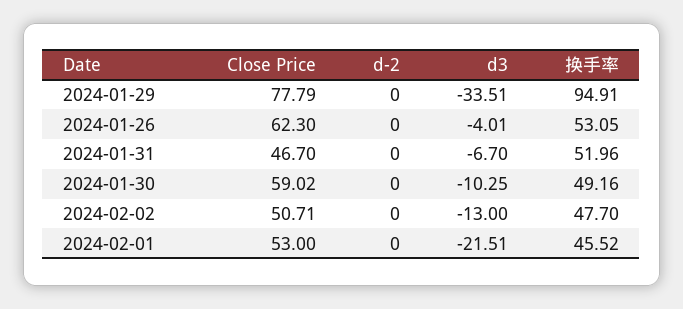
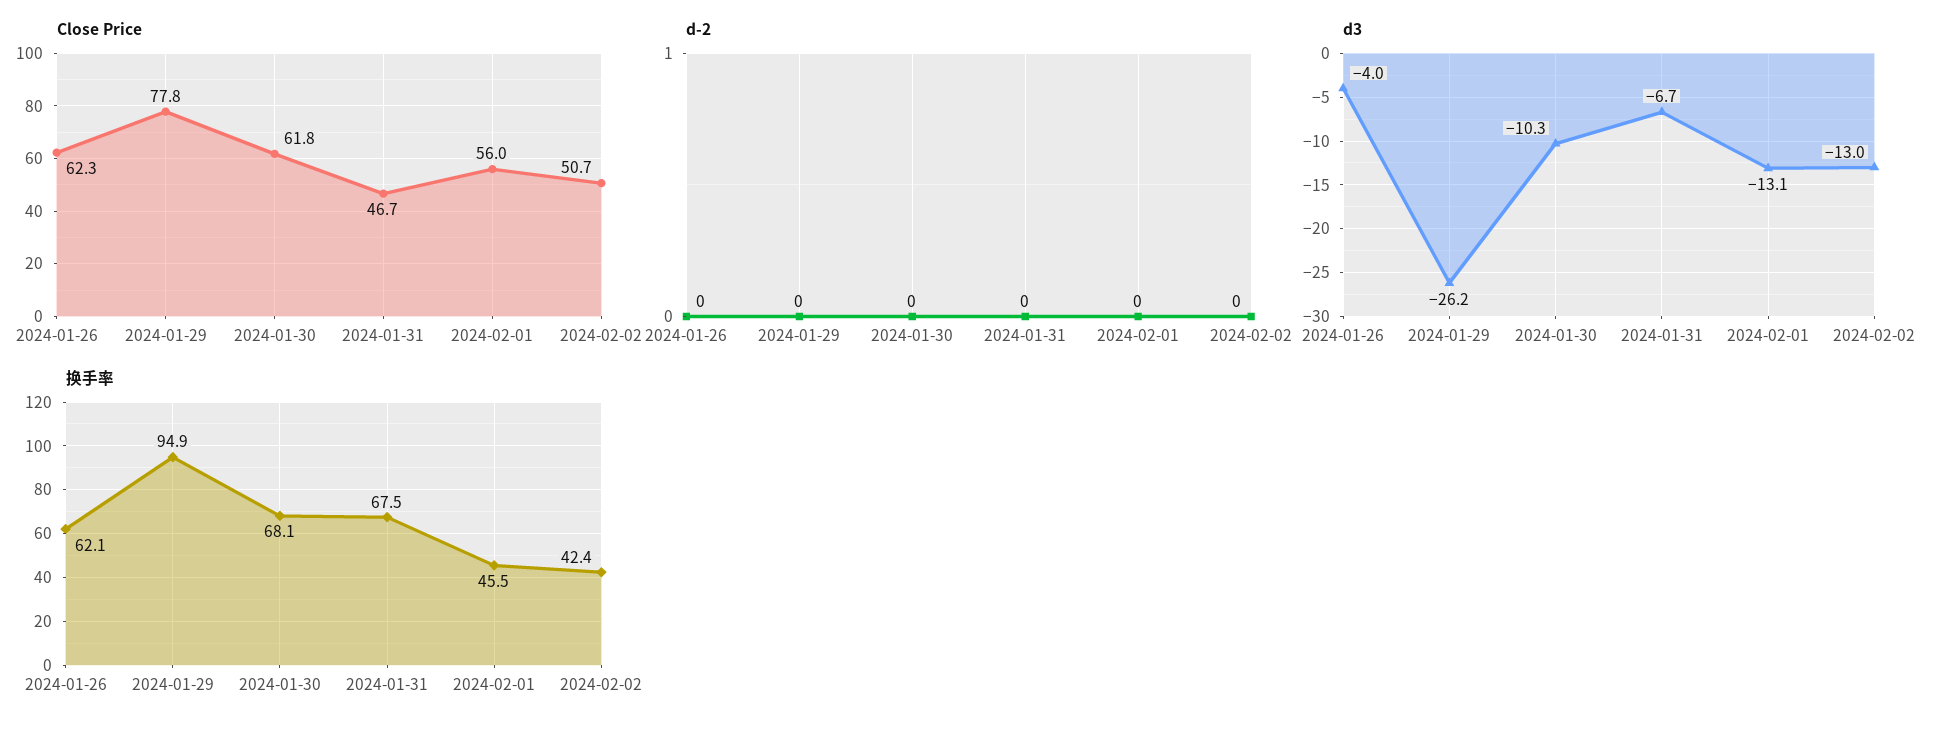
  {
    "Close Price": {
      "2024-01-29": 77.79,
      "2024-01-26": 62.3,
      "2024-01-31": 46.7,
-     "2024-01-30": 59.02,
+     "2024-01-30": 61.8,
      "2024-02-02": 50.71,
-     "2024-02-01": 53
+     "2024-02-01": 56
    },
    "d-2": {
      "2024-01-29": 0,
      "2024-01-26": 0,
      "2024-01-31": 0,
      "2024-01-30": 0,
      "2024-02-02": 0,
      "2024-02-01": 0
    },
    "d3": {
-     "2024-01-29": -33.51,
+     "2024-01-29": -26.2,
      "2024-01-26": -4.01,
      "2024-01-31": -6.7,
      "2024-01-30": -10.25,
      "2024-02-02": -13,
-     "2024-02-01": -21.51
+     "2024-02-01": -13.1
    },
    "换手率": {
      "2024-01-29": 94.91,
-     "2024-01-26": 53.05,
+     "2024-01-26": 62.1,
-     "2024-01-31": 51.96,
+     "2024-01-31": 67.5,
-     "2024-01-30": 49.16,
+     "2024-01-30": 68.1,
-     "2024-02-02": 47.7,
+     "2024-02-02": 42.4,
      "2024-02-01": 45.52
    }
  }

